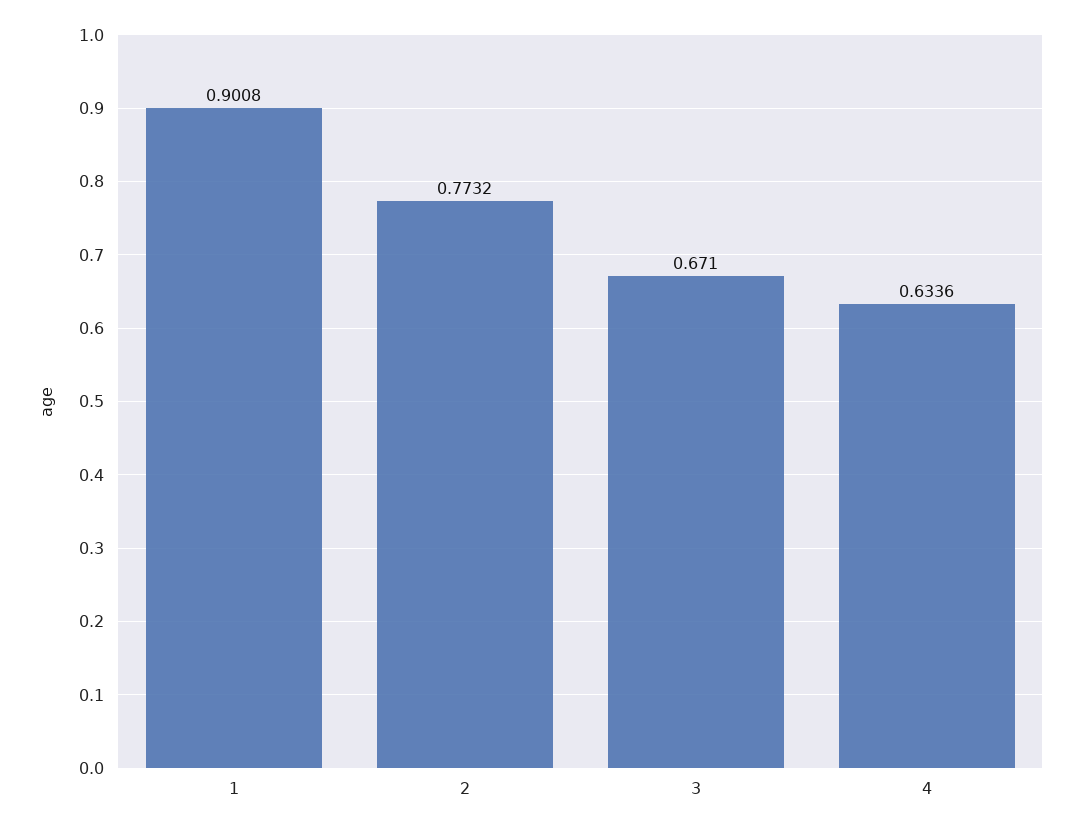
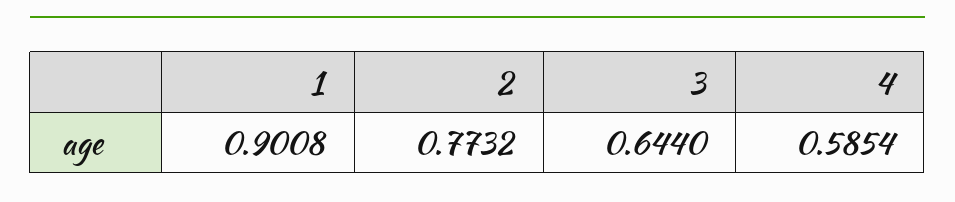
  {
    "1": 0.9008,
    "2": 0.7732,
-   "3": 0.671,
+   "3": 0.644,
-   "4": 0.6336
+   "4": 0.5854
  }

